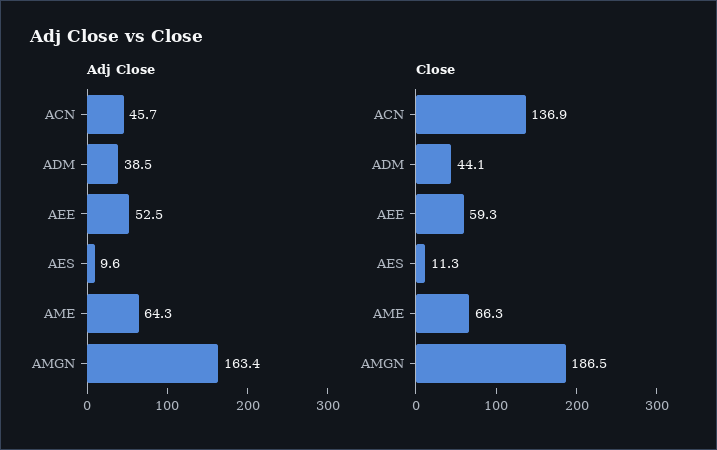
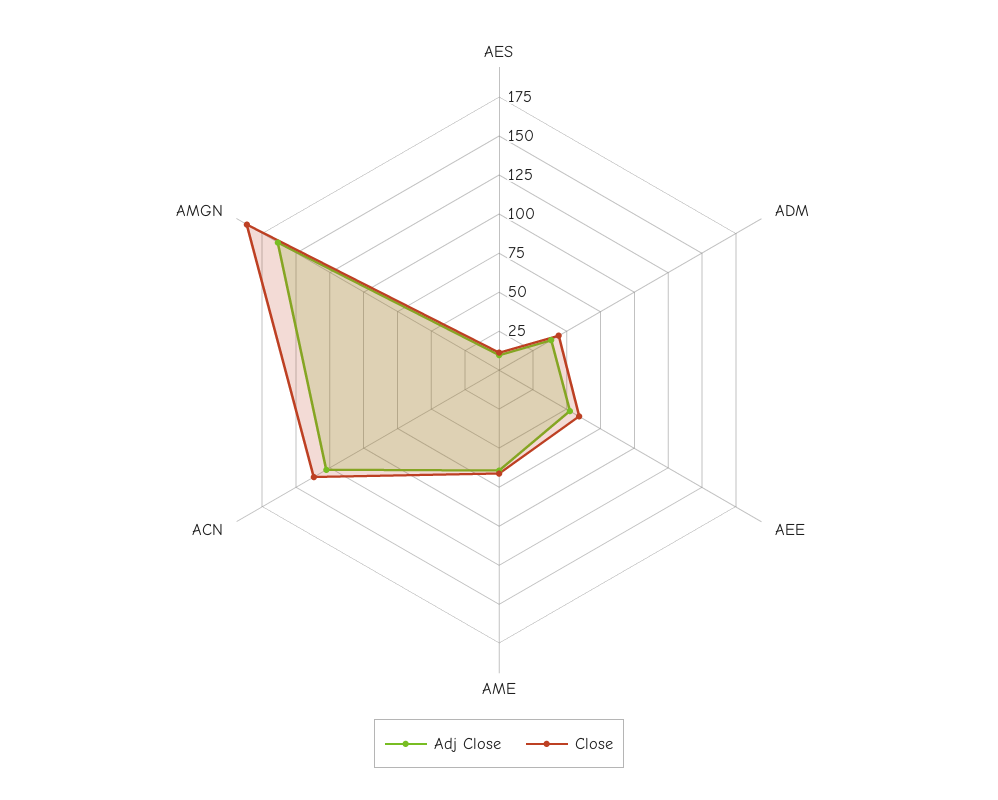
  {
    "Adj Close": {
-     "ACN": 45.7,
+     "ACN": 125,
      "ADM": 38.5,
      "AEE": 52.5,
      "AES": 9.6,
      "AME": 64.3,
      "AMGN": 163.4
    },
    "Close": {
      "ACN": 136.9,
      "ADM": 44.1,
      "AEE": 59.3,
      "AES": 11.3,
      "AME": 66.3,
      "AMGN": 186.5
    }
  }

